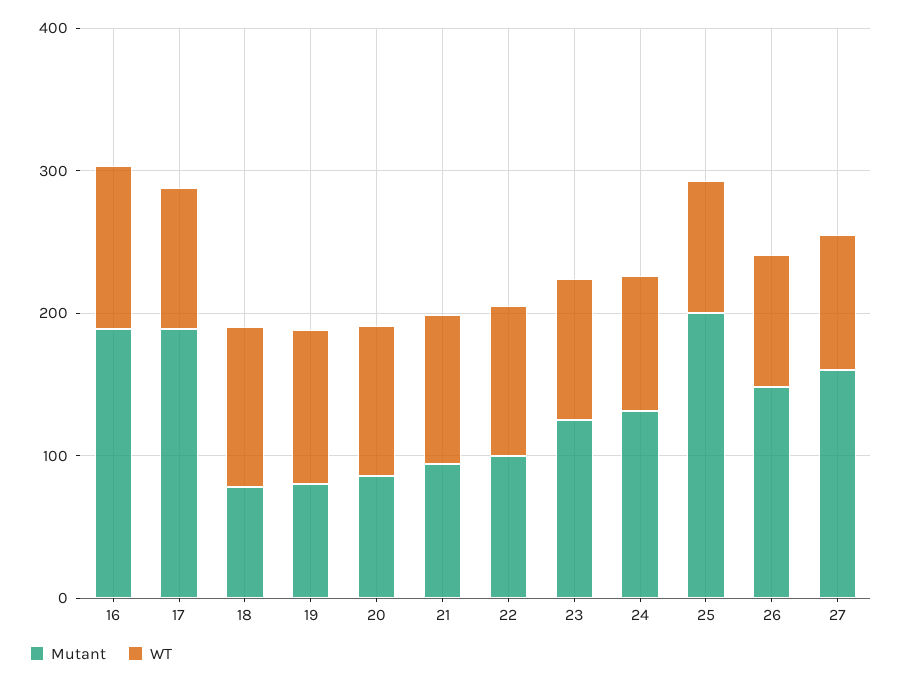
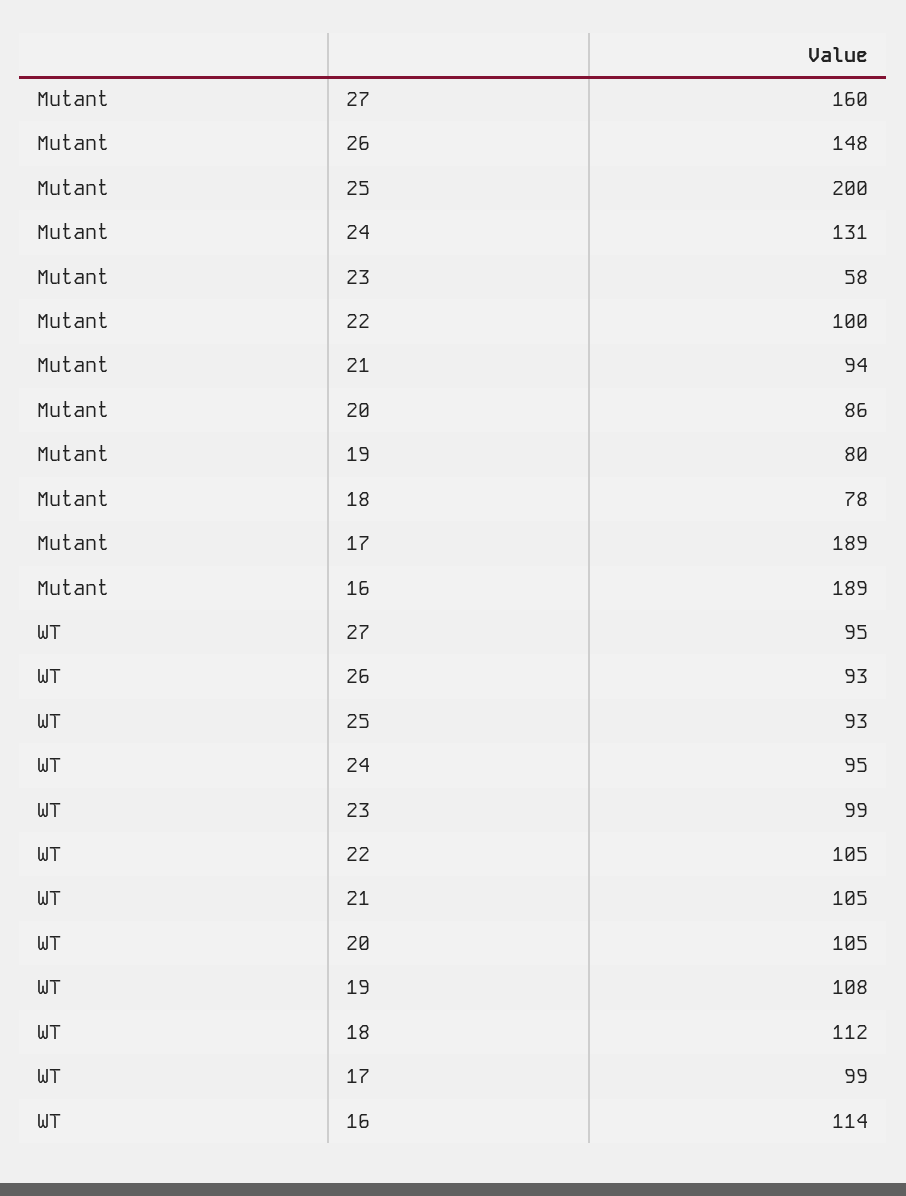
  {
    "Mutant": {
      "16": 189,
      "17": 189,
      "18": 78,
      "19": 80,
      "20": 86,
      "21": 94,
      "22": 100,
-     "23": 120,
+     "23": 58,
      "24": 131,
      "25": 200,
      "26": 148,
      "27": 160
    },
    "WT": {
      "16": 114,
      "17": 99,
      "18": 112,
      "19": 108,
      "20": 105,
      "21": 105,
      "22": 105,
      "23": 99,
      "24": 95,
      "25": 93,
      "26": 93,
      "27": 95
    }
  }

